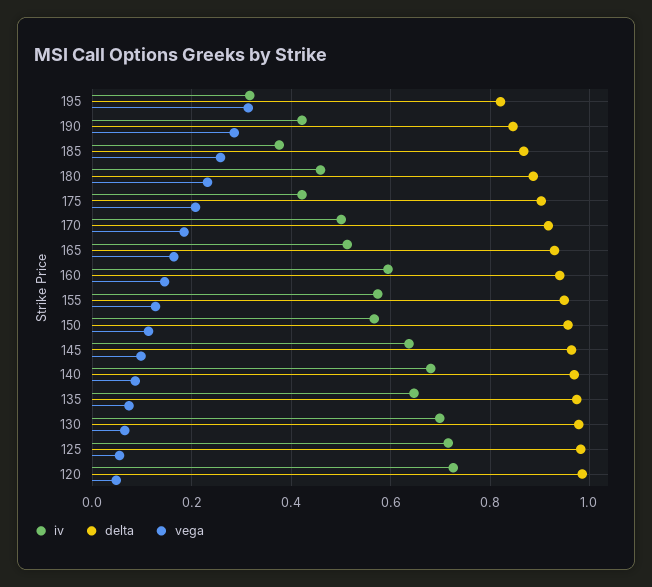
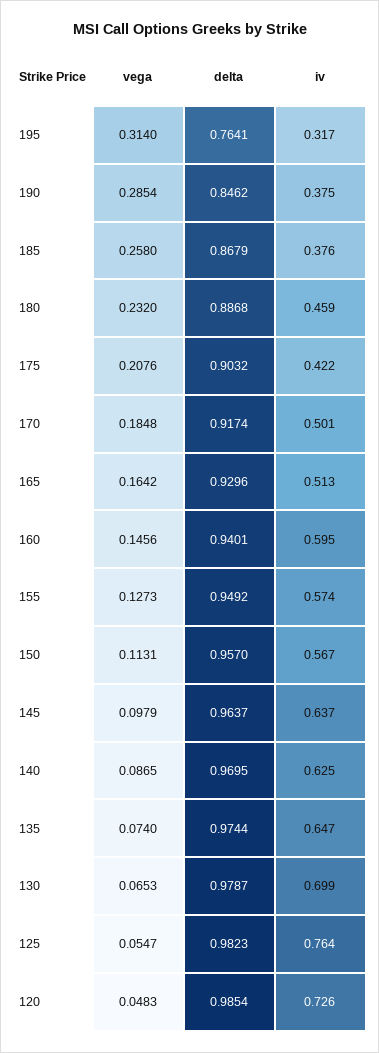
  {
    "iv": {
      "195": 0.317,
-     "190": 0.42,
+     "190": 0.375,
      "185": 0.376,
      "180": 0.459,
      "175": 0.422,
      "170": 0.501,
      "165": 0.513,
      "160": 0.595,
      "155": 0.574,
      "150": 0.567,
      "145": 0.637,
-     "140": 0.68,
+     "140": 0.625,
      "135": 0.647,
      "130": 0.699,
-     "125": 0.72,
+     "125": 0.764,
      "120": 0.726
    },
    "delta": {
-     "195": 0.82,
+     "195": 0.7641,
      "190": 0.8462,
      "185": 0.8679,
      "180": 0.8868,
      "175": 0.9032,
      "170": 0.9174,
      "165": 0.9296,
      "160": 0.9401,
      "155": 0.9492,
      "150": 0.957,
      "145": 0.9637,
      "140": 0.9695,
      "135": 0.9744,
      "130": 0.9787,
      "125": 0.9823,
      "120": 0.9854
    },
    "vega": {
      "195": 0.314,
      "190": 0.2854,
      "185": 0.258,
      "180": 0.232,
      "175": 0.2076,
      "170": 0.1848,
      "165": 0.1642,
      "160": 0.1456,
      "155": 0.1273,
      "150": 0.1131,
      "145": 0.0979,
      "140": 0.0865,
      "135": 0.074,
      "130": 0.0653,
      "125": 0.0547,
      "120": 0.0483
    }
  }

